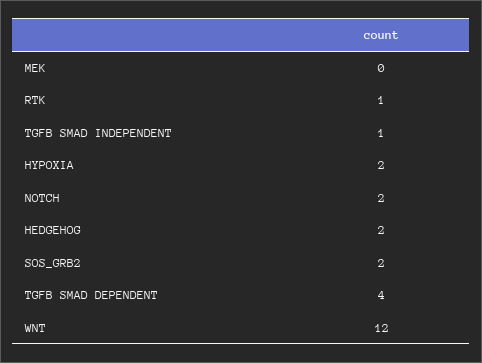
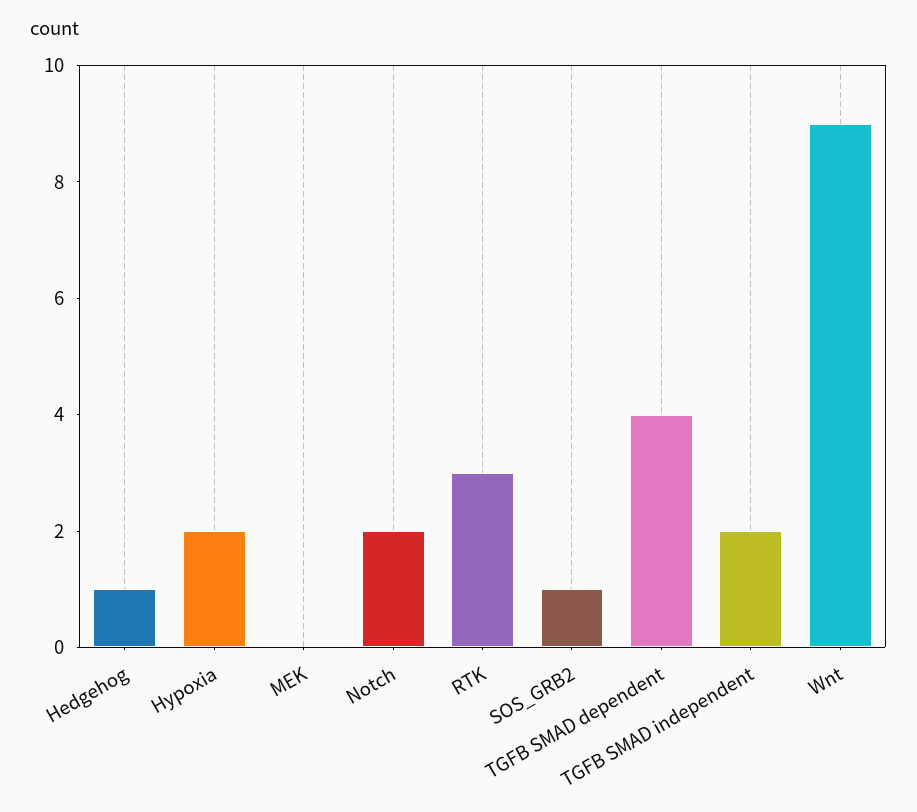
  {
    "MEK": 0,
-   "RTK": 1,
+   "RTK": 3,
-   "TGFB SMAD INDEPENDENT": 1,
+   "TGFB SMAD INDEPENDENT": 2,
    "HYPOXIA": 2,
    "NOTCH": 2,
-   "HEDGEHOG": 2,
+   "HEDGEHOG": 1,
-   "SOS_GRB2": 2,
+   "SOS_GRB2": 1,
    "TGFB SMAD DEPENDENT": 4,
-   "WNT": 12
+   "WNT": 9
  }

